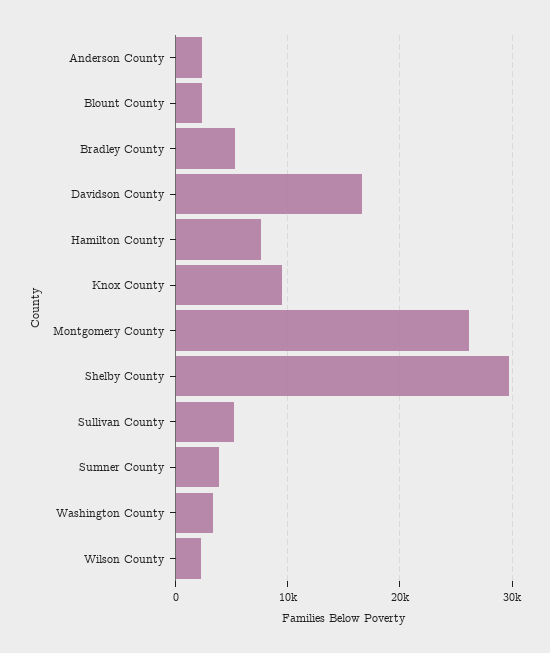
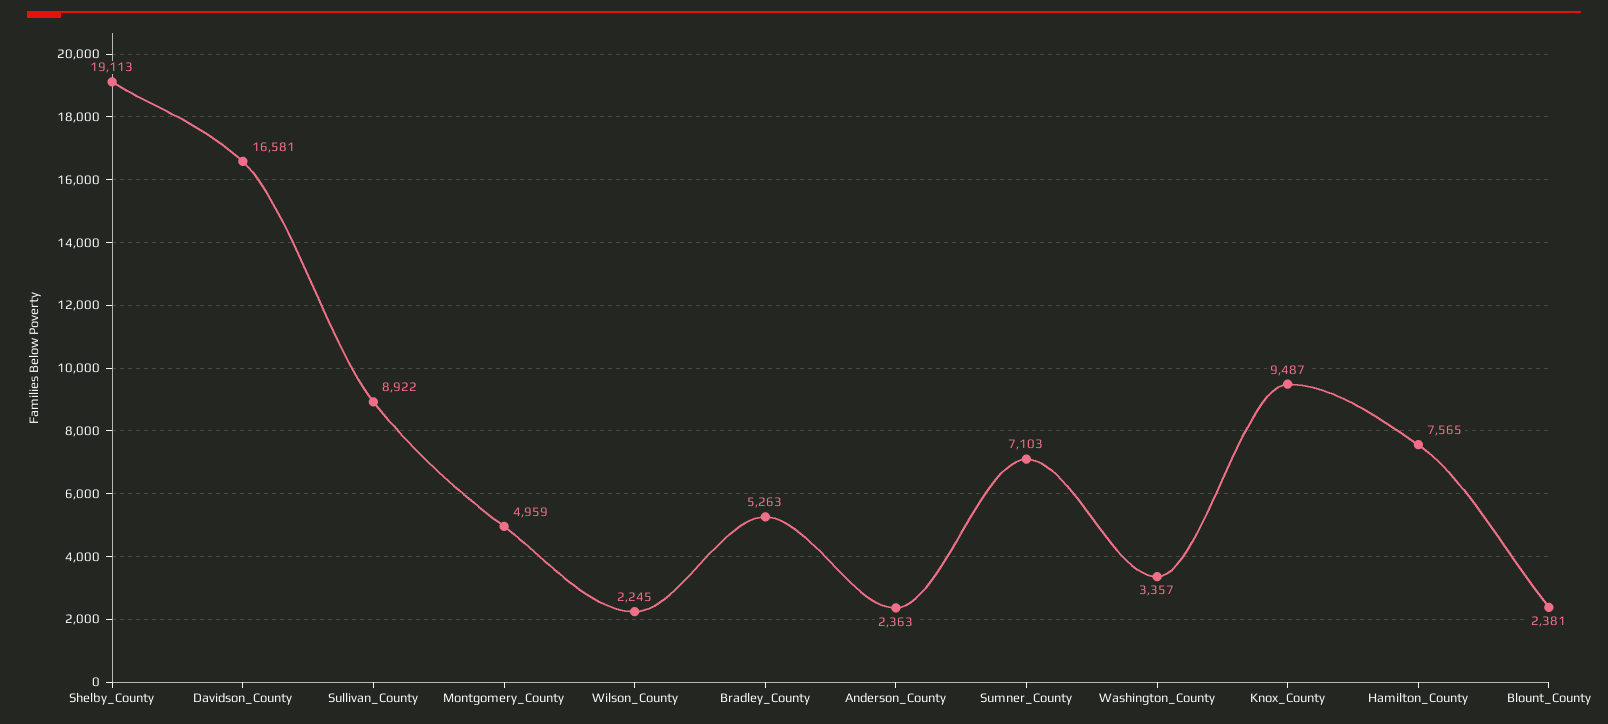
  {
    "Anderson County": 2363,
    "Blount County": 2381,
    "Bradley County": 5263,
    "Davidson County": 16581,
    "Hamilton County": 7565,
    "Knox County": 9487,
-   "Montgomery County": 26000,
+   "Montgomery County": 4959,
-   "Shelby County": 30000,
+   "Shelby County": 19113,
-   "Sullivan County": 5000,
+   "Sullivan County": 8922,
-   "Sumner County": 4000,
+   "Sumner County": 7103,
    "Washington County": 3357,
    "Wilson County": 2245
  }

